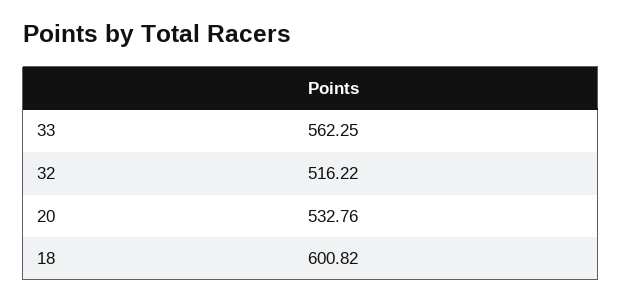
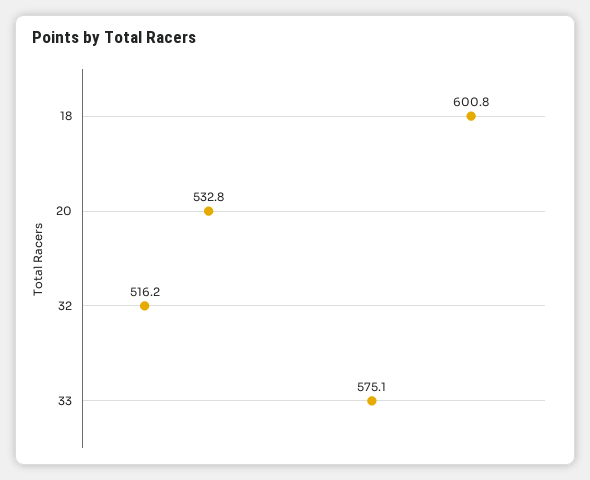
  {
-   "33": 562.25,
+   "33": 575.1,
    "32": 516.22,
    "20": 532.76,
    "18": 600.82
  }

